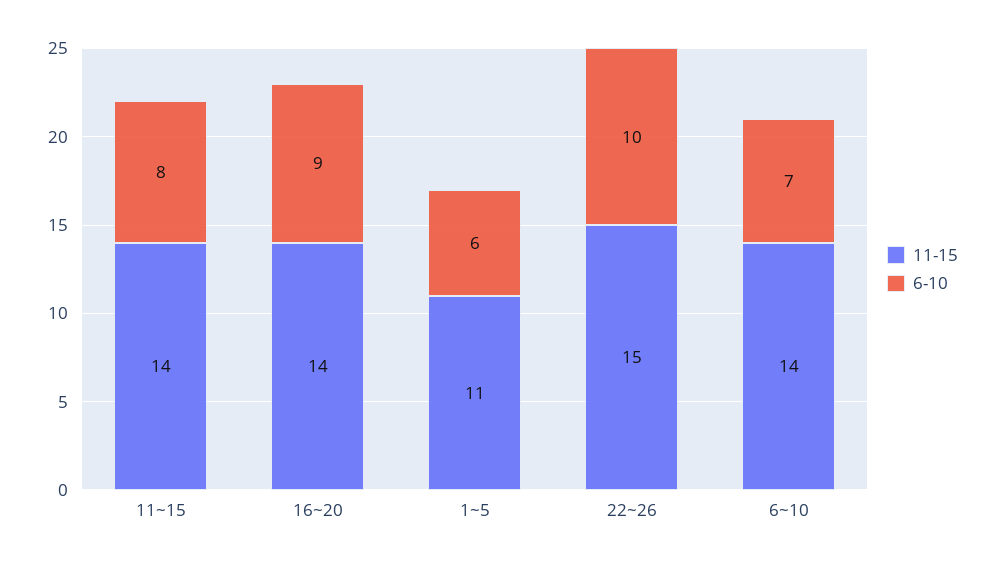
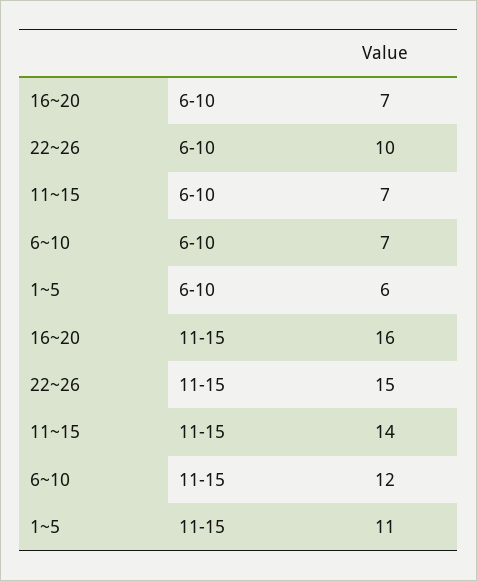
  {
    "11-15": {
      "11~15": 14,
-     "16~20": 14,
+     "16~20": 16,
      "1~5": 11,
      "22~26": 15,
-     "6~10": 14
+     "6~10": 12
    },
    "6-10": {
-     "11~15": 8,
+     "11~15": 7,
-     "16~20": 9,
+     "16~20": 7,
      "1~5": 6,
      "22~26": 10,
      "6~10": 7
    }
  }

